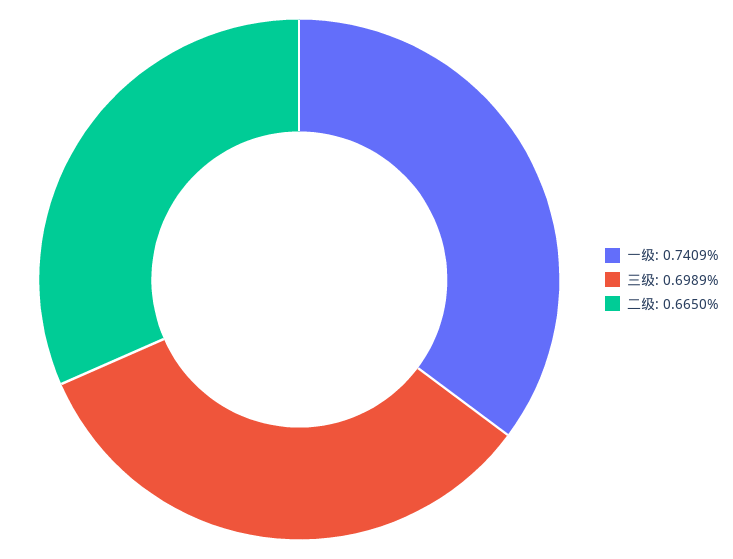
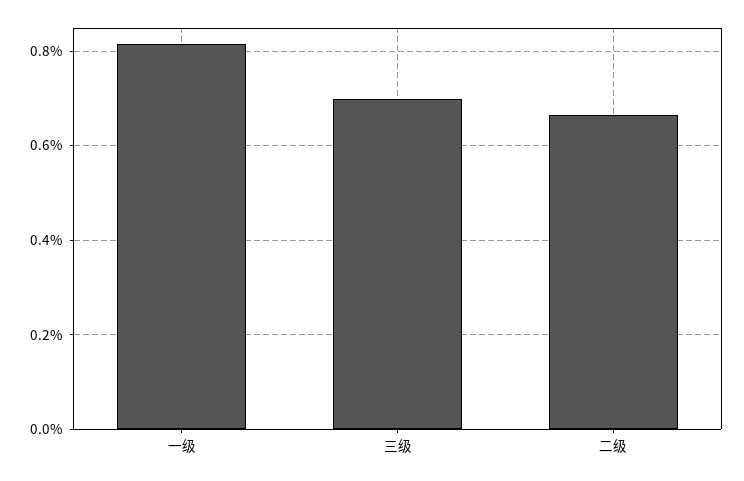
  {
-   "一级": 0.7409,
+   "一级": 0.82,
    "三级": 0.6989,
    "二级": 0.665
  }

